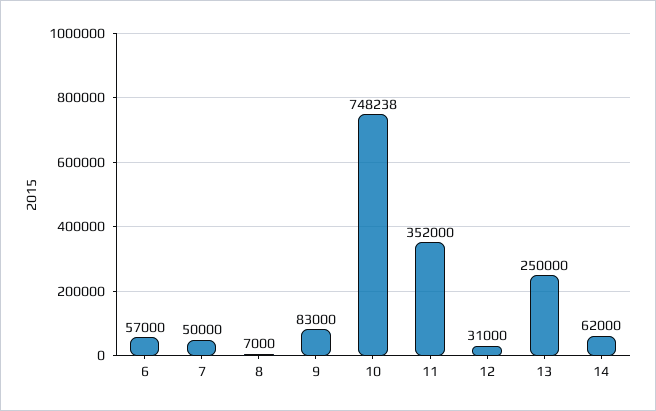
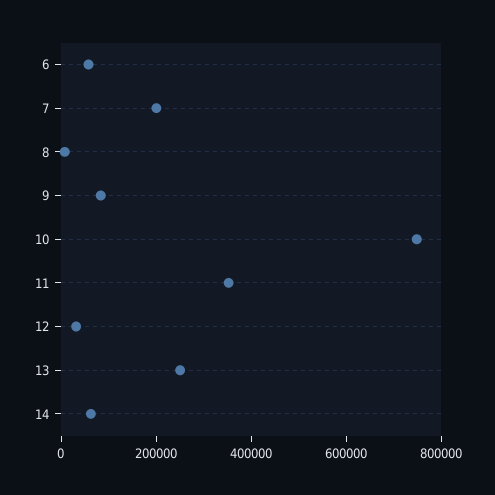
  {
    "6": 57000,
-   "7": 50000,
+   "7": 200000,
    "8": 7000,
    "9": 83000,
    "10": 748238,
    "11": 352000,
    "12": 31000,
    "13": 250000,
    "14": 62000
  }

